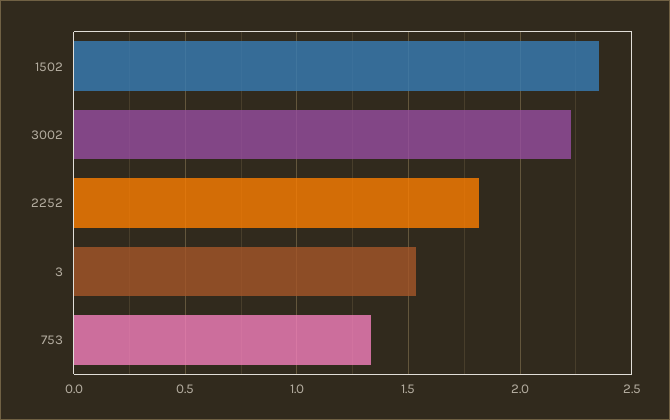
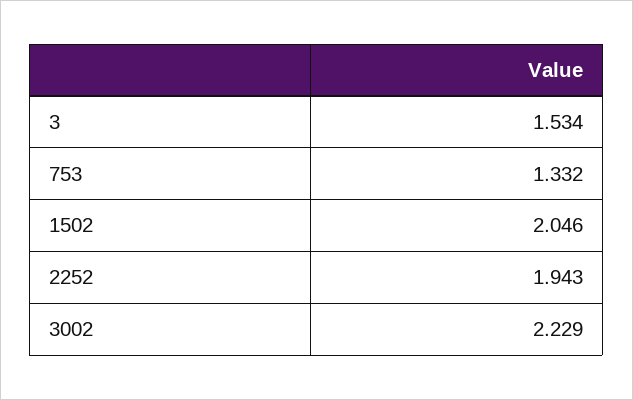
  {
-   "1502": 2.35,
+   "1502": 2.046,
    "3002": 2.229,
-   "2252": 1.8,
+   "2252": 1.943,
    "3": 1.534,
    "753": 1.332
  }

